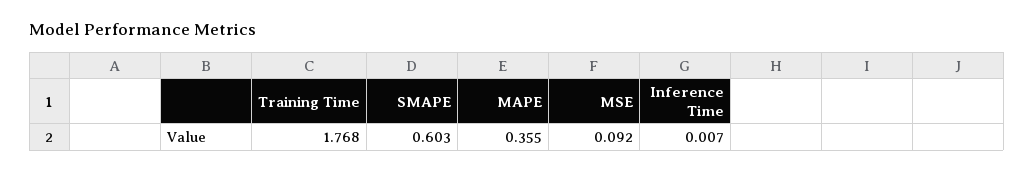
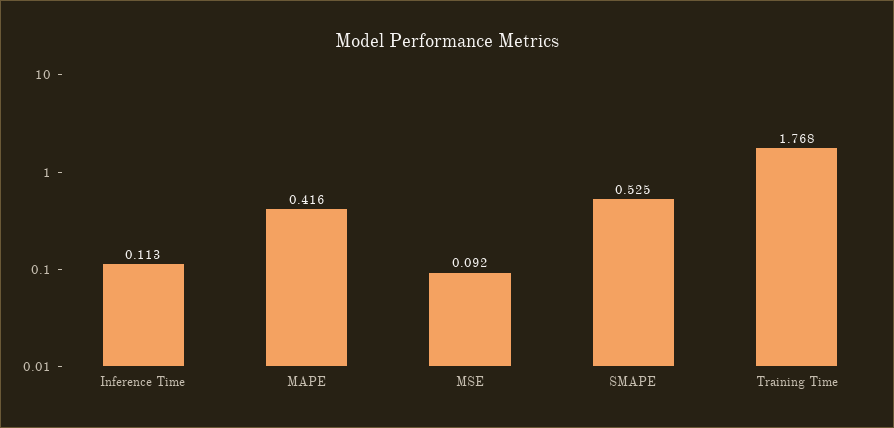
  {
    "Training Time": 1.768,
-   "SMAPE": 0.603,
+   "SMAPE": 0.525,
-   "MAPE": 0.355,
+   "MAPE": 0.416,
    "MSE": 0.092,
-   "Inference Time": 0.007
+   "Inference Time": 0.113
  }

